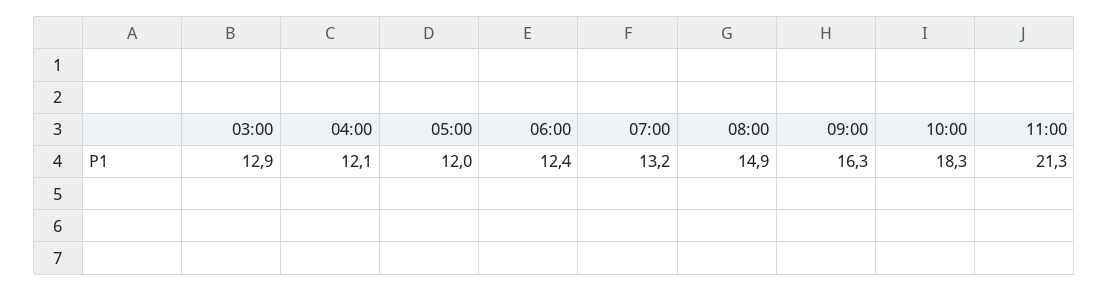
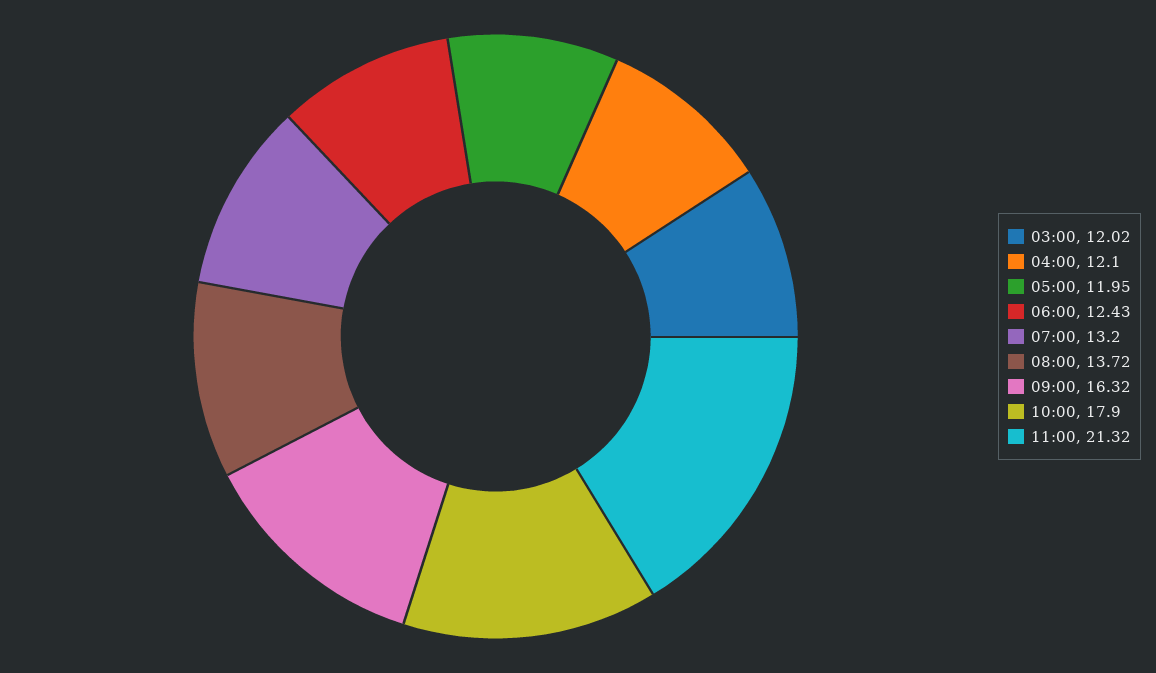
  {
-   "03:00": 12.9,
+   "03:00": 12.02,
    "04:00": 12.1,
    "05:00": 11.95,
    "06:00": 12.43,
    "07:00": 13.2,
-   "08:00": 14.9,
+   "08:00": 13.72,
    "09:00": 16.32,
-   "10:00": 18.3,
+   "10:00": 17.9,
    "11:00": 21.32
  }

